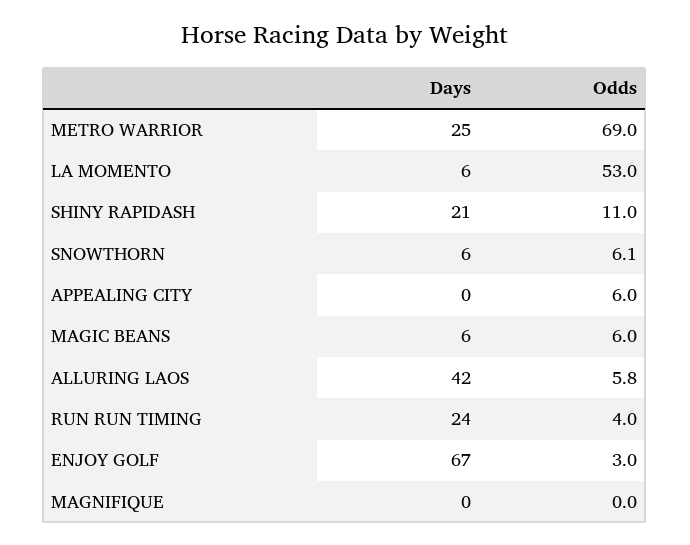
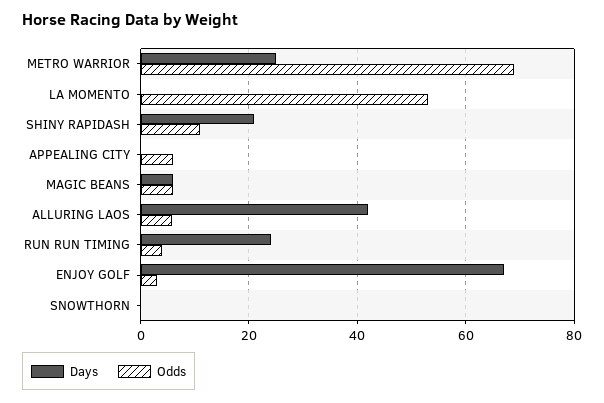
  {
    "Days": {
      "METRO WARRIOR": 25,
-     "LA MOMENTO": 6,
+     "LA MOMENTO": 0,
      "SHINY RAPIDASH": 21,
-     "SNOWTHORN": 6,
+     "SNOWTHORN": 0,
      "APPEALING CITY": 0,
      "MAGIC BEANS": 6,
      "ALLURING LAOS": 42,
      "RUN RUN TIMING": 24,
-     "ENJOY GOLF": 67,
+     "ENJOY GOLF": 67
-     "MAGNIFIQUE": 0
    },
    "Odds": {
      "METRO WARRIOR": 69,
      "LA MOMENTO": 53,
      "SHINY RAPIDASH": 11,
-     "SNOWTHORN": 6.1,
+     "SNOWTHORN": 0,
      "APPEALING CITY": 6,
      "MAGIC BEANS": 6,
      "ALLURING LAOS": 5.8,
      "RUN RUN TIMING": 4,
-     "ENJOY GOLF": 3,
+     "ENJOY GOLF": 3
-     "MAGNIFIQUE": 0
    }
  }

